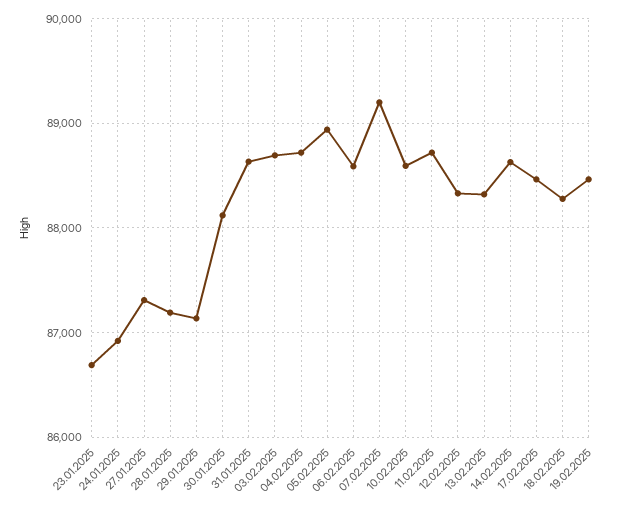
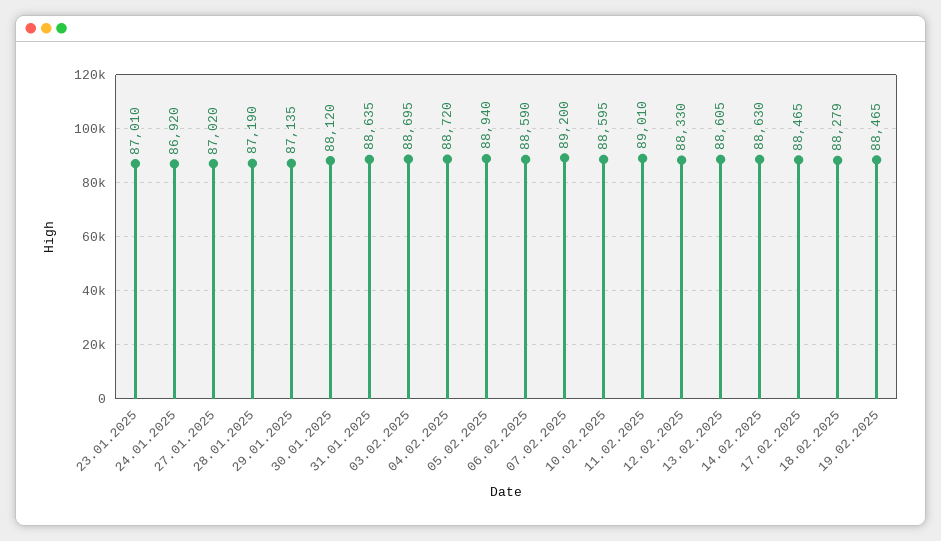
  {
-   "23.01.2025": 86700,
+   "23.01.2025": 87010,
    "24.01.2025": 86920,
-   "27.01.2025": 87300,
+   "27.01.2025": 87020,
    "28.01.2025": 87190,
    "29.01.2025": 87135,
    "30.01.2025": 88120,
    "31.01.2025": 88635,
    "03.02.2025": 88695,
    "04.02.2025": 88720,
    "05.02.2025": 88940,
    "06.02.2025": 88590,
    "07.02.2025": 89200,
    "10.02.2025": 88595,
-   "11.02.2025": 88700,
+   "11.02.2025": 89010,
    "12.02.2025": 88330,
-   "13.02.2025": 88300,
+   "13.02.2025": 88605,
    "14.02.2025": 88630,
    "17.02.2025": 88465,
    "18.02.2025": 88279,
    "19.02.2025": 88465
  }

